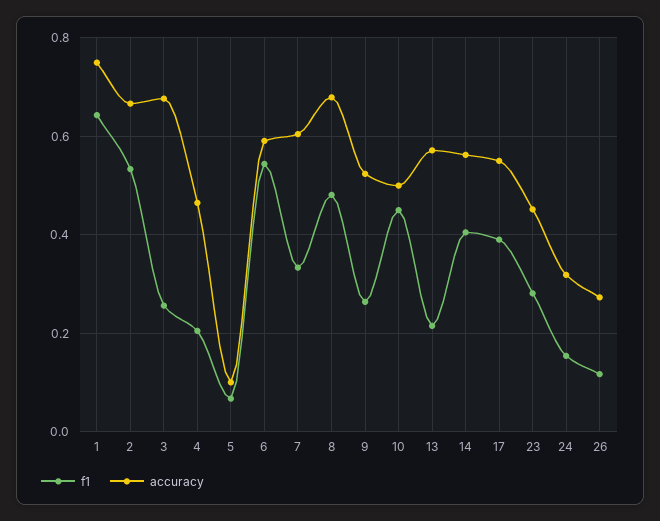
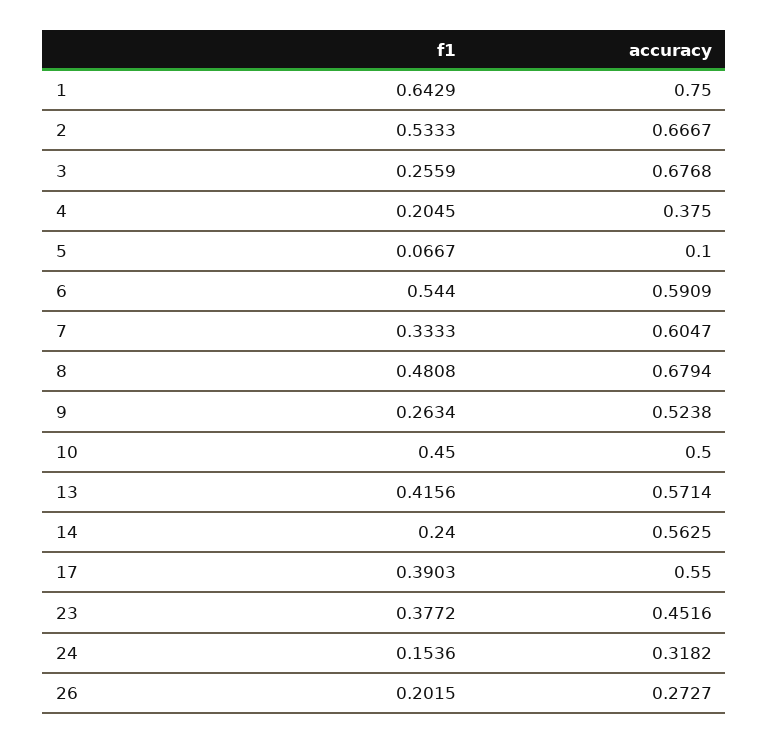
  {
    "f1": {
      "1": 0.6429,
      "2": 0.5333,
      "3": 0.2559,
      "4": 0.2045,
      "5": 0.0667,
      "6": 0.544,
      "7": 0.3333,
      "8": 0.4808,
      "9": 0.2634,
      "10": 0.45,
-     "13": 0.22,
+     "13": 0.4156,
-     "14": 0.4,
+     "14": 0.24,
      "17": 0.3903,
-     "23": 0.28,
+     "23": 0.3772,
      "24": 0.1536,
-     "26": 0.12
+     "26": 0.2015
    },
    "accuracy": {
      "1": 0.75,
      "2": 0.6667,
      "3": 0.6768,
-     "4": 0.46,
+     "4": 0.375,
      "5": 0.1,
      "6": 0.5909,
      "7": 0.6047,
      "8": 0.6794,
      "9": 0.5238,
      "10": 0.5,
      "13": 0.5714,
      "14": 0.5625,
      "17": 0.55,
      "23": 0.4516,
      "24": 0.3182,
      "26": 0.2727
    }
  }

